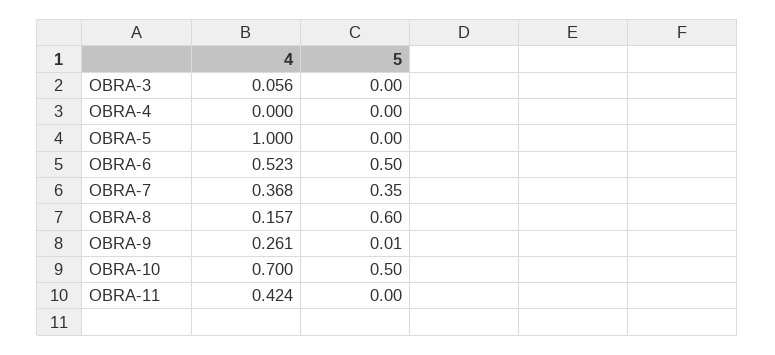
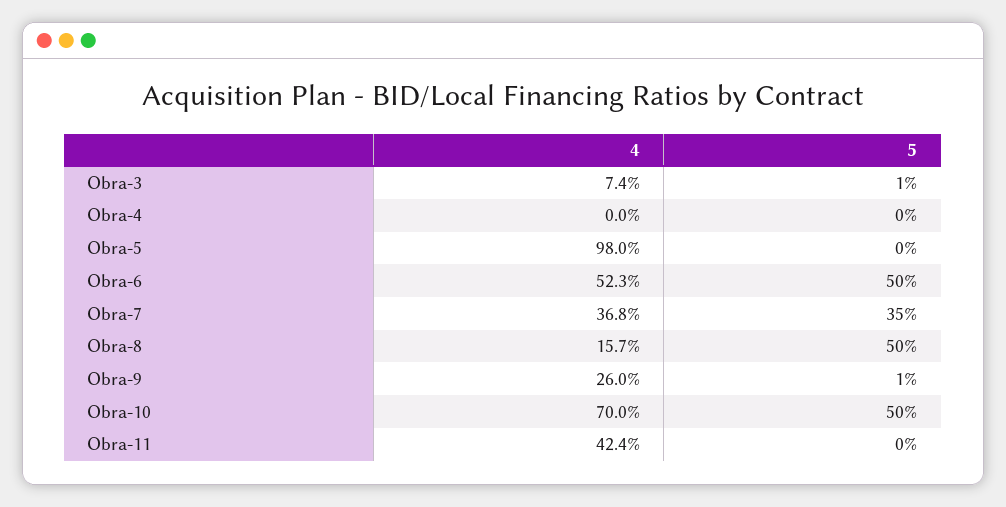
  {
    "4": {
-     "OBRA-3": 0.056,
+     "OBRA-3": 0.074,
      "OBRA-4": 0,
-     "OBRA-5": 1,
+     "OBRA-5": 0.98,
      "OBRA-6": 0.523,
      "OBRA-7": 0.368,
      "OBRA-8": 0.157,
-     "OBRA-9": 0.261,
+     "OBRA-9": 0.26,
      "OBRA-10": 0.7,
      "OBRA-11": 0.424
    },
    "5": {
-     "OBRA-3": 0,
+     "OBRA-3": 0.01,
      "OBRA-4": 0,
      "OBRA-5": 0,
      "OBRA-6": 0.5,
      "OBRA-7": 0.35,
-     "OBRA-8": 0.6,
+     "OBRA-8": 0.5,
      "OBRA-9": 0.01,
      "OBRA-10": 0.5,
      "OBRA-11": 0
    }
  }

